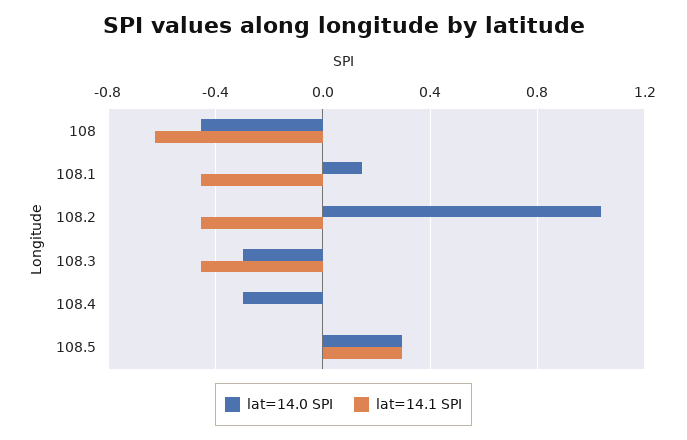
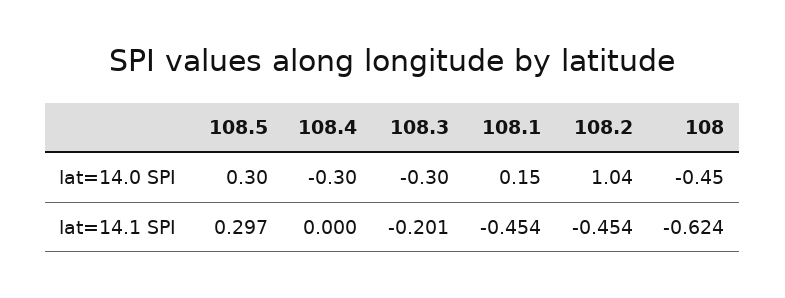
  {
    "lat=14.0 SPI": {
      "108": -0.45,
      "108.1": 0.15,
      "108.2": 1.04,
      "108.3": -0.3,
      "108.4": -0.3,
      "108.5": 0.3
    },
    "lat=14.1 SPI": {
      "108": -0.624,
      "108.1": -0.454,
      "108.2": -0.454,
-     "108.3": -0.45,
+     "108.3": -0.201,
      "108.4": 0,
      "108.5": 0.297
    }
  }

